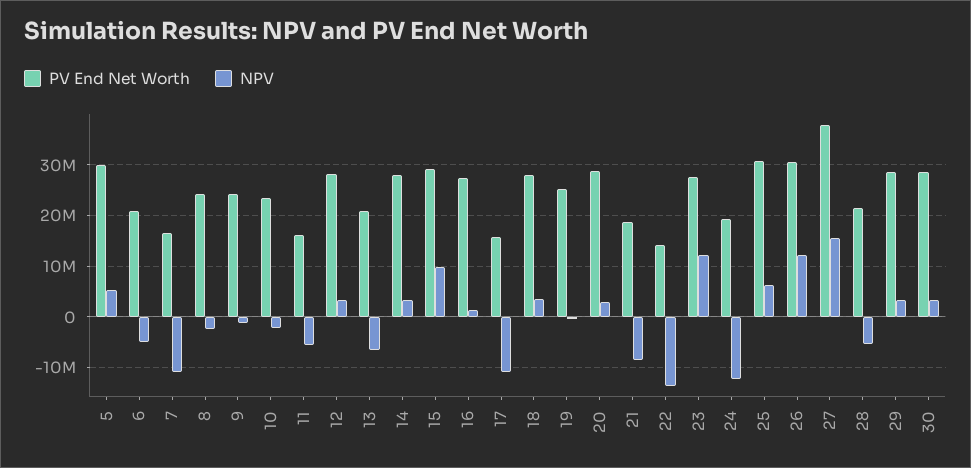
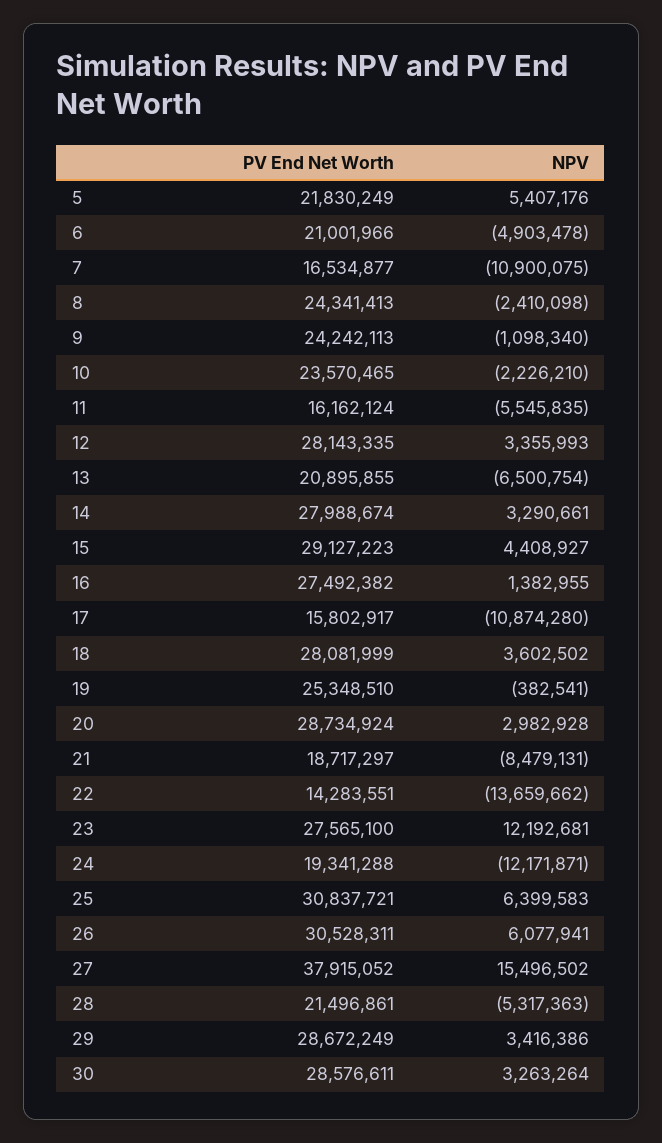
  {
    "PV End Net Worth": {
-     "5": 30000000,
+     "5": 21830249,
      "6": 21001966,
      "7": 16534877,
      "8": 24341413,
      "9": 24242113,
      "10": 23570465,
      "11": 16162124,
      "12": 28143335,
      "13": 20895855,
      "14": 27988674,
      "15": 29127223,
      "16": 27492382,
      "17": 15802917,
      "18": 28081999,
      "19": 25348510,
      "20": 28734924,
      "21": 18717297,
      "22": 14283551,
      "23": 27565100,
      "24": 19341288,
      "25": 30837721,
      "26": 30528311,
      "27": 37915052,
      "28": 21496861,
      "29": 28672249,
      "30": 28576611
    },
    "NPV": {
      "5": 5407176,
      "6": -4903478,
      "7": -10900075,
      "8": -2410098,
      "9": -1098340,
      "10": -2226210,
      "11": -5545835,
      "12": 3355993,
      "13": -6500754,
      "14": 3290661,
-     "15": 10000000,
+     "15": 4408927,
      "16": 1382955,
      "17": -10874280,
      "18": 3602502,
      "19": -382541,
      "20": 2982928,
      "21": -8479131,
      "22": -13659662,
      "23": 12192681,
      "24": -12171871,
      "25": 6399583,
-     "26": 12000000,
+     "26": 6077941,
      "27": 15496502,
      "28": -5317363,
      "29": 3416386,
      "30": 3263264
    }
  }

